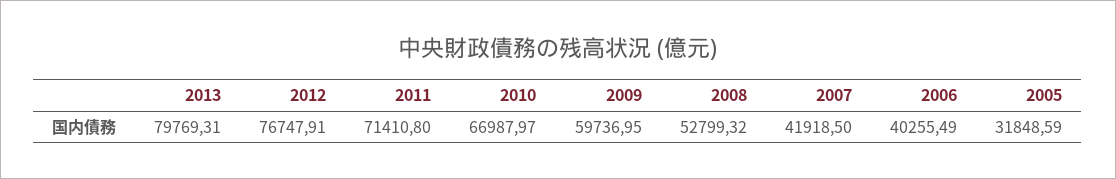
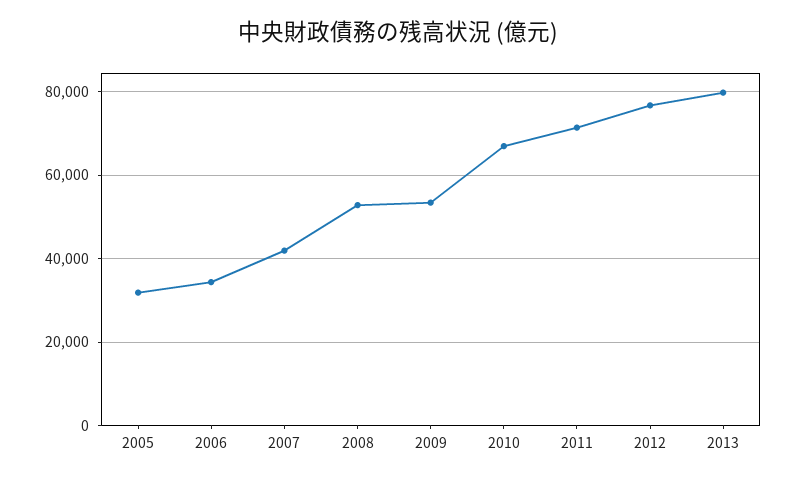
  {
    "2013": 79769.31,
    "2012": 76747.91,
    "2011": 71410.8,
    "2010": 66987.97,
-   "2009": 59736.95,
+   "2009": 54000,
    "2008": 52799.32,
    "2007": 41918.5,
-   "2006": 40255.49,
+   "2006": 34000,
    "2005": 31848.59
  }

